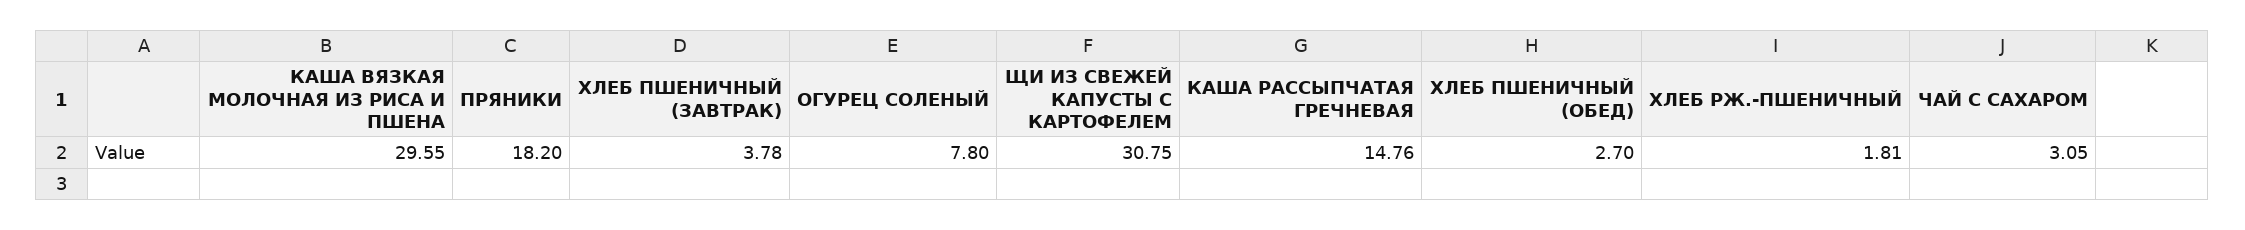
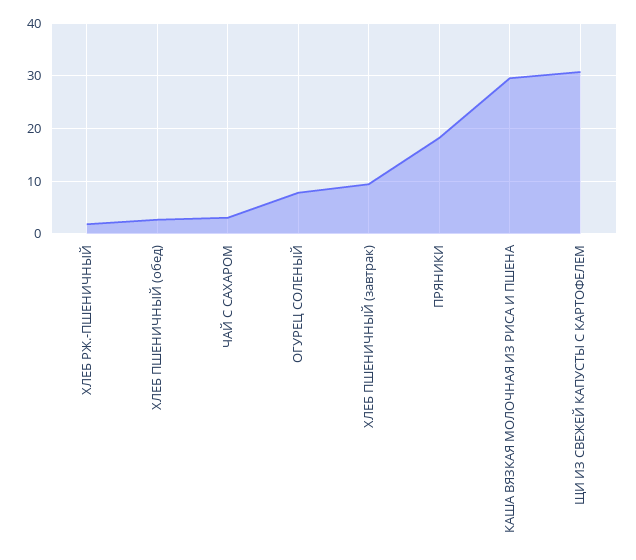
  {
    "КАША ВЯЗКАЯ МОЛОЧНАЯ ИЗ РИСА И ПШЕНА": 29.55,
    "ПРЯНИКИ": 18.2,
-   "ХЛЕБ ПШЕНИЧНЫЙ (ЗАВТРАК)": 3.78,
+   "ХЛЕБ ПШЕНИЧНЫЙ (ЗАВТРАК)": 10,
    "ОГУРЕЦ СОЛЕНЫЙ": 7.8,
    "ЩИ ИЗ СВЕЖЕЙ КАПУСТЫ С КАРТОФЕЛЕМ": 30.75,
-   "КАША РАССЫПЧАТАЯ ГРЕЧНЕВАЯ": 14.76,
    "ХЛЕБ ПШЕНИЧНЫЙ (ОБЕД)": 2.7,
    "ХЛЕБ РЖ.-ПШЕНИЧНЫЙ": 1.81,
    "ЧАЙ С САХАРОМ": 3.05
  }

